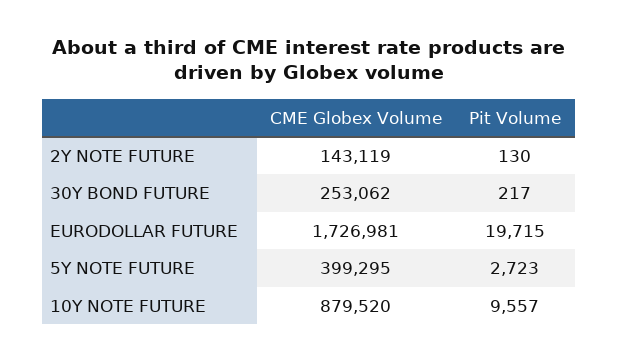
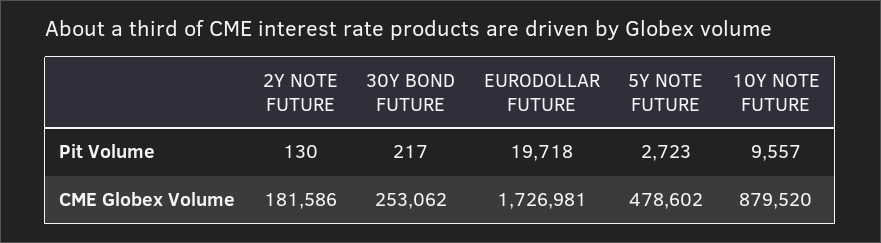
  {
    "CME Globex Volume": {
-     "2Y NOTE FUTURE": 143119,
+     "2Y NOTE FUTURE": 181586,
      "30Y BOND FUTURE": 253062,
      "EURODOLLAR FUTURE": 1726981,
-     "5Y NOTE FUTURE": 399295,
+     "5Y NOTE FUTURE": 478602,
      "10Y NOTE FUTURE": 879520
    },
    "Pit Volume": {
      "2Y NOTE FUTURE": 130,
      "30Y BOND FUTURE": 217,
-     "EURODOLLAR FUTURE": 19715,
+     "EURODOLLAR FUTURE": 19718,
      "5Y NOTE FUTURE": 2723,
      "10Y NOTE FUTURE": 9557
    }
  }

